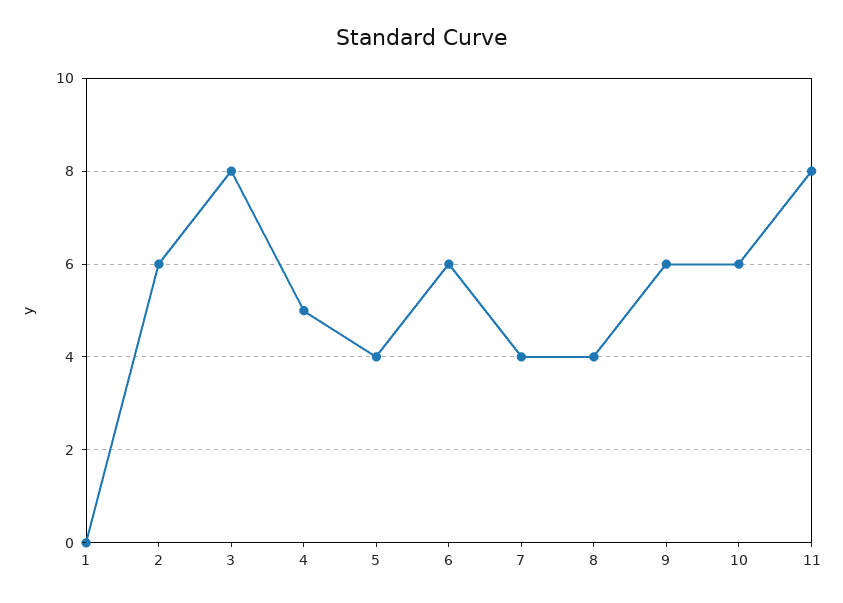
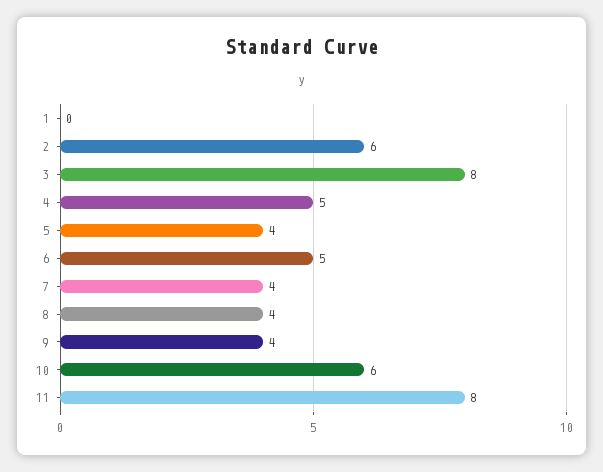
  {
    "1": 0,
    "2": 6,
    "3": 8,
    "4": 5,
    "5": 4,
-   "6": 6,
+   "6": 5,
    "7": 4,
    "8": 4,
-   "9": 6,
+   "9": 4,
    "10": 6,
    "11": 8
  }

